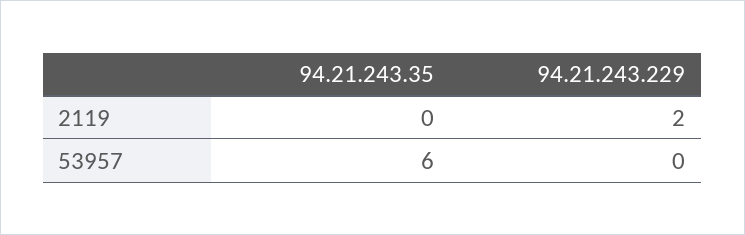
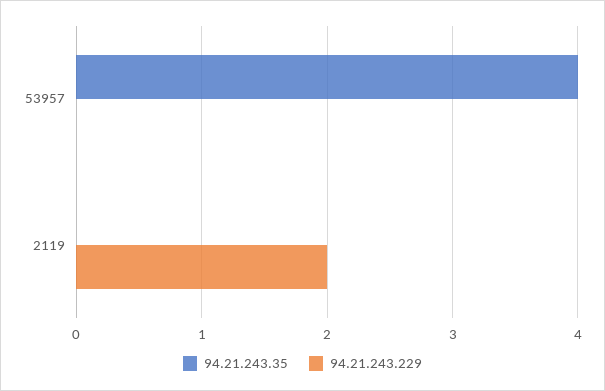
  {
    "94.21.243.35": {
      "2119": 0,
-     "53957": 6
+     "53957": 4
    },
    "94.21.243.229": {
      "2119": 2,
      "53957": 0
    }
  }

